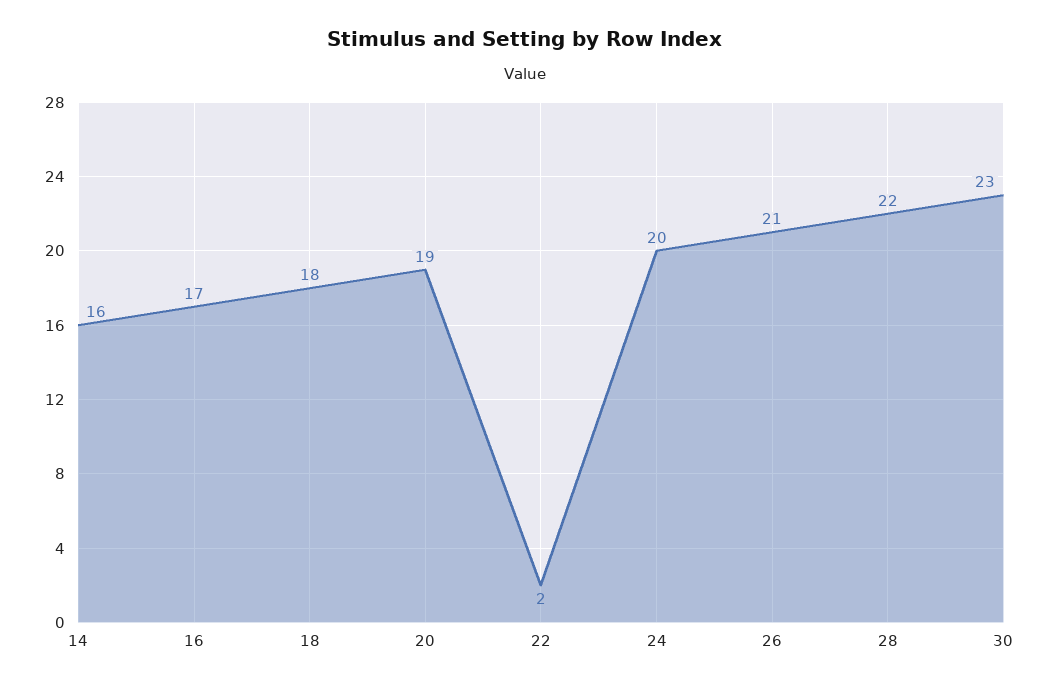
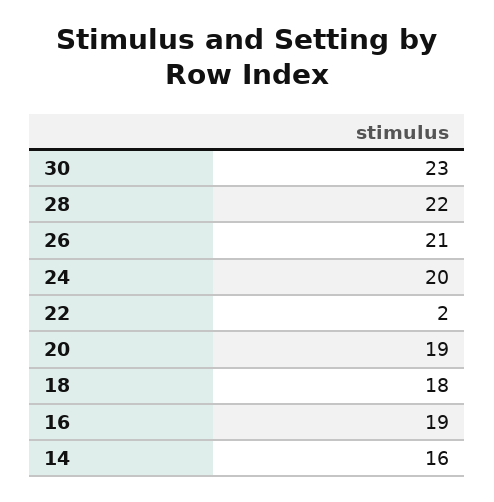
  {
    "14": 16,
-   "16": 17,
+   "16": 19,
    "18": 18,
    "20": 19,
    "22": 2,
    "24": 20,
    "26": 21,
    "28": 22,
    "30": 23
  }

